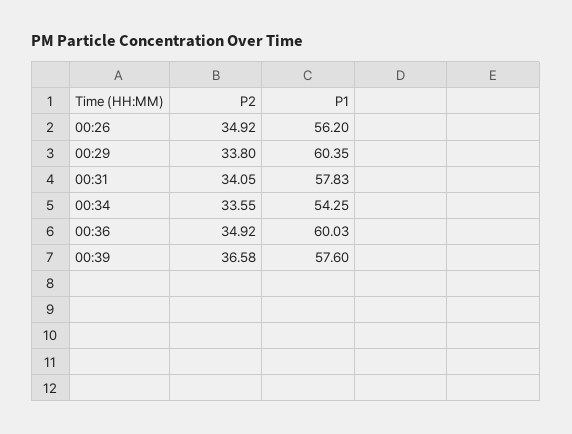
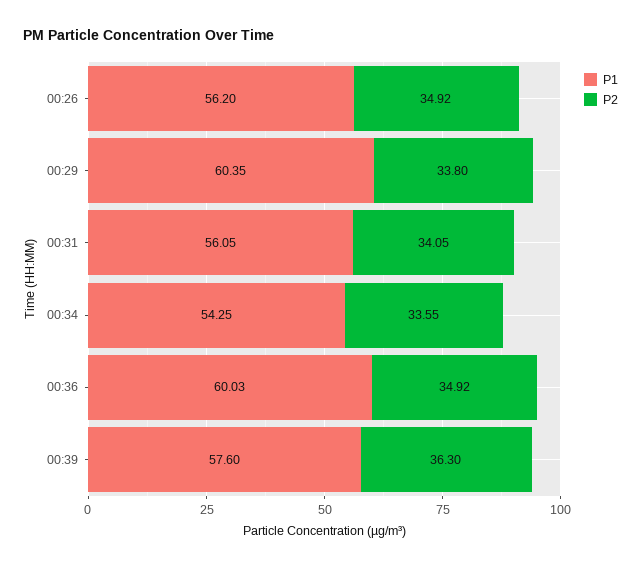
  {
    "P2": {
      "00:26": 34.92,
      "00:29": 33.8,
      "00:31": 34.05,
      "00:34": 33.55,
      "00:36": 34.92,
-     "00:39": 36.58
+     "00:39": 36.3
    },
    "P1": {
      "00:26": 56.2,
      "00:29": 60.35,
-     "00:31": 57.83,
+     "00:31": 56.05,
      "00:34": 54.25,
      "00:36": 60.03,
      "00:39": 57.6
    }
  }

